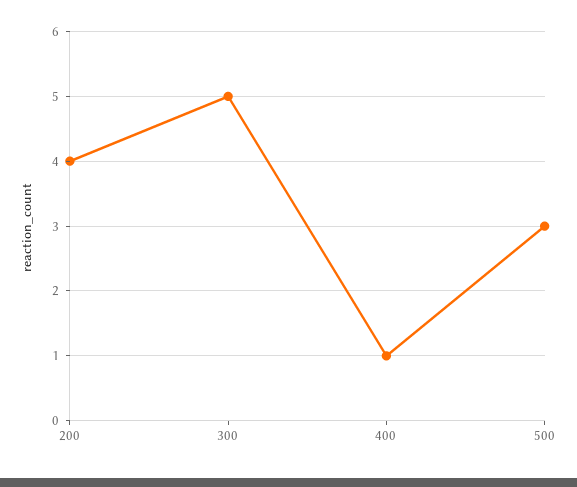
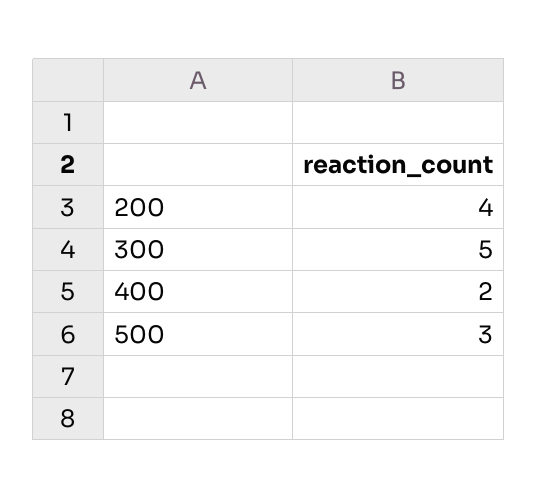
  {
    "200": 4,
    "300": 5,
-   "400": 1,
+   "400": 2,
    "500": 3
  }

